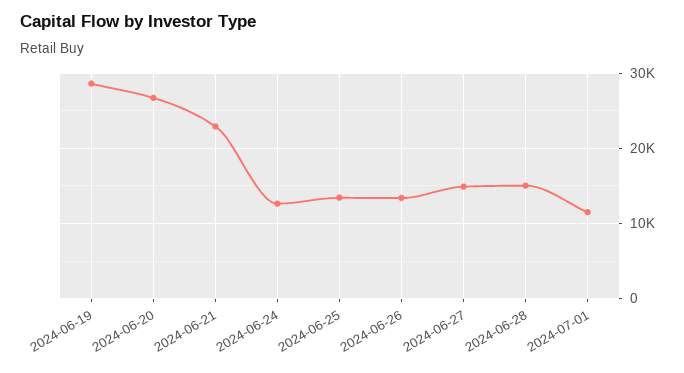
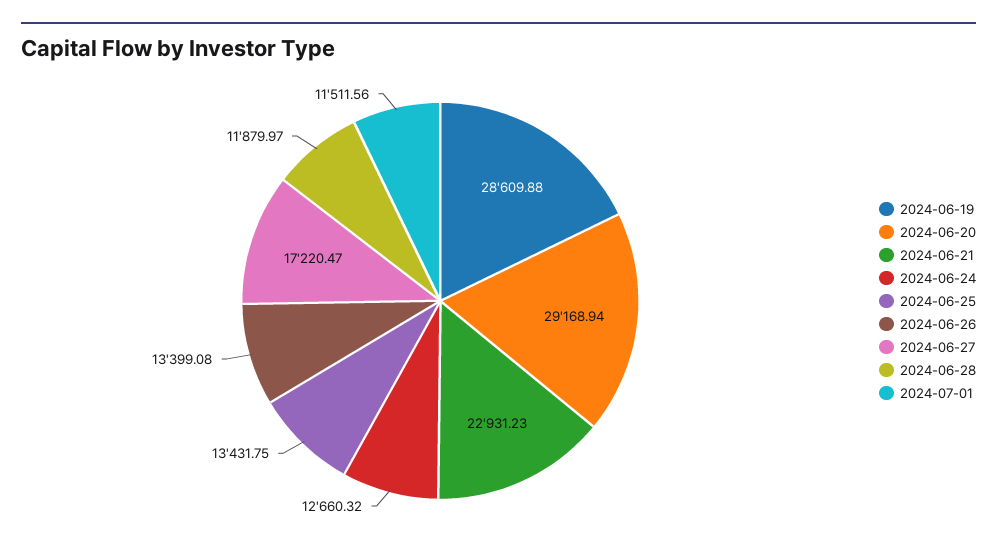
  {
    "2024-06-19": 28609.88,
-   "2024-06-20": 27000,
+   "2024-06-20": 29168.94,
    "2024-06-21": 22931.23,
    "2024-06-24": 12660.32,
    "2024-06-25": 13431.75,
    "2024-06-26": 13399.08,
-   "2024-06-27": 15000,
+   "2024-06-27": 17220.47,
-   "2024-06-28": 15000,
+   "2024-06-28": 11879.97,
    "2024-07-01": 11511.56
  }

